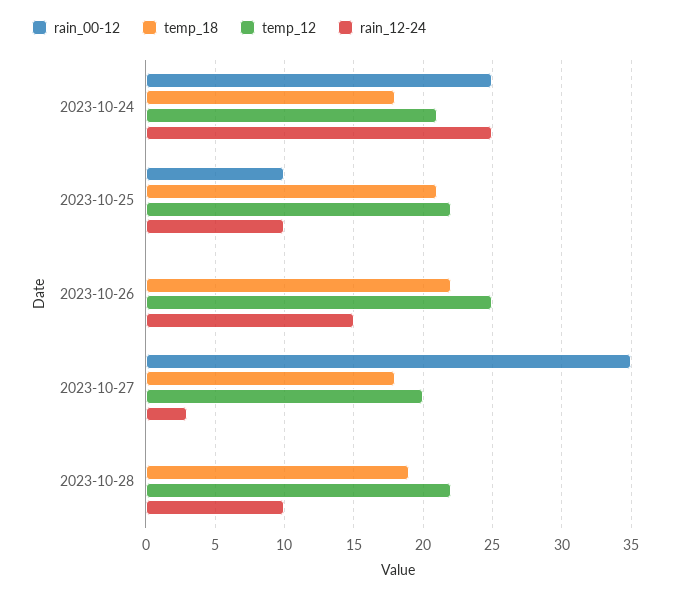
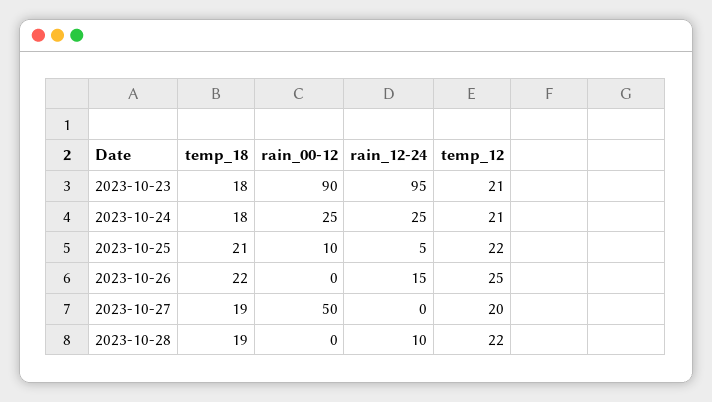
  {
    "rain_00-12": {
      "2023-10-24": 25,
      "2023-10-25": 10,
      "2023-10-26": 0,
-     "2023-10-27": 35,
+     "2023-10-27": 50,
-     "2023-10-28": 0
+     "2023-10-28": 0,
+     "2023-10-23": 90
    },
    "temp_18": {
      "2023-10-24": 18,
      "2023-10-25": 21,
      "2023-10-26": 22,
-     "2023-10-27": 18,
+     "2023-10-27": 19,
-     "2023-10-28": 19
+     "2023-10-28": 19,
+     "2023-10-23": 18
    },
    "temp_12": {
      "2023-10-24": 21,
      "2023-10-25": 22,
      "2023-10-26": 25,
      "2023-10-27": 20,
-     "2023-10-28": 22
+     "2023-10-28": 22,
+     "2023-10-23": 21
    },
    "rain_12-24": {
      "2023-10-24": 25,
-     "2023-10-25": 10,
+     "2023-10-25": 5,
      "2023-10-26": 15,
-     "2023-10-27": 3,
+     "2023-10-27": 0,
-     "2023-10-28": 10
+     "2023-10-28": 10,
+     "2023-10-23": 95
    }
  }

